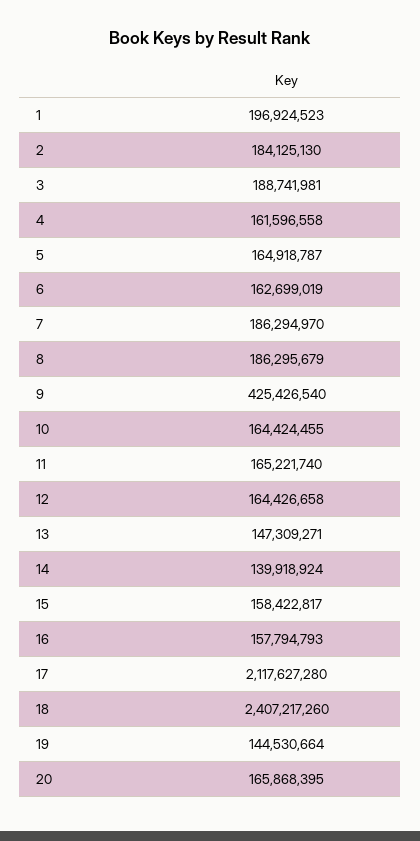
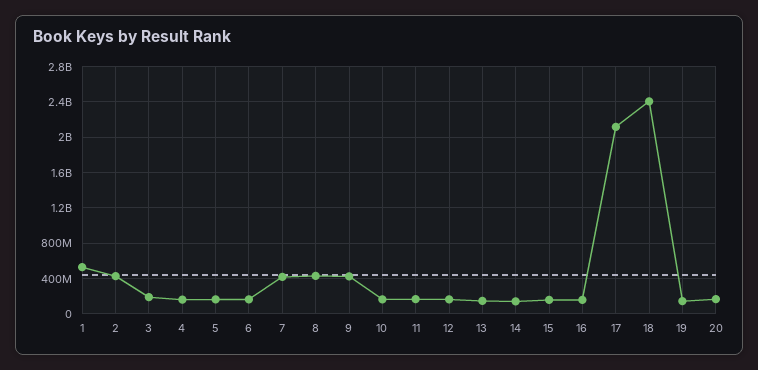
  {
-   "1": 196924523,
+   "1": 500000000,
-   "2": 184125130,
+   "2": 400000000,
    "3": 188741981,
    "4": 161596558,
    "5": 164918787,
    "6": 162699019,
-   "7": 186294970,
+   "7": 400000000,
-   "8": 186295679,
+   "8": 400000000,
    "9": 425426540,
    "10": 164424455,
    "11": 165221740,
    "12": 164426658,
    "13": 147309271,
    "14": 139918924,
    "15": 158422817,
    "16": 157794793,
    "17": 2117627280,
    "18": 2407217260,
    "19": 144530664,
    "20": 165868395
  }

